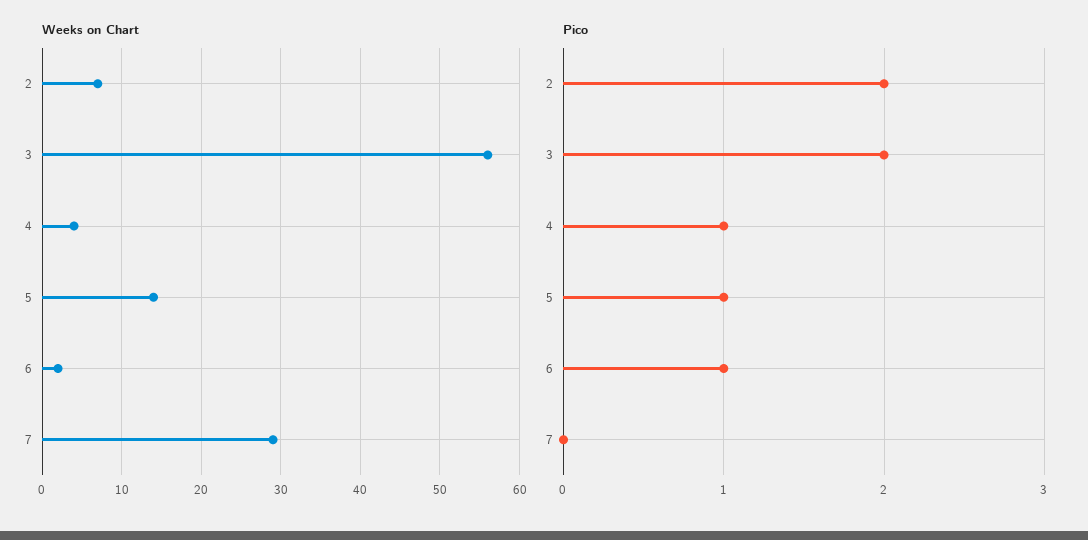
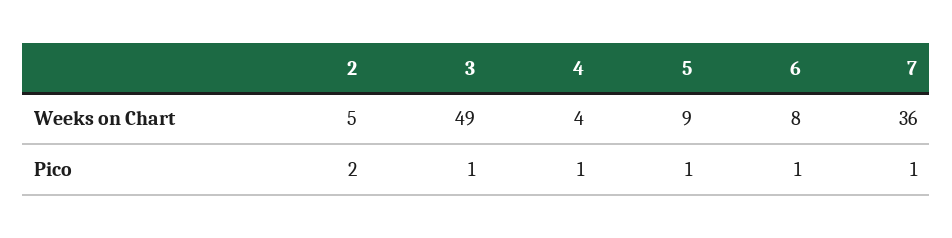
  {
    "Weeks on Chart": {
-     "2": 7,
+     "2": 5,
-     "3": 56,
+     "3": 49,
      "4": 4,
-     "5": 14,
+     "5": 9,
-     "6": 2,
+     "6": 8,
-     "7": 29
+     "7": 36
    },
    "Pico": {
      "2": 2,
-     "3": 2,
+     "3": 1,
      "4": 1,
      "5": 1,
      "6": 1,
-     "7": 0
+     "7": 1
    }
  }

